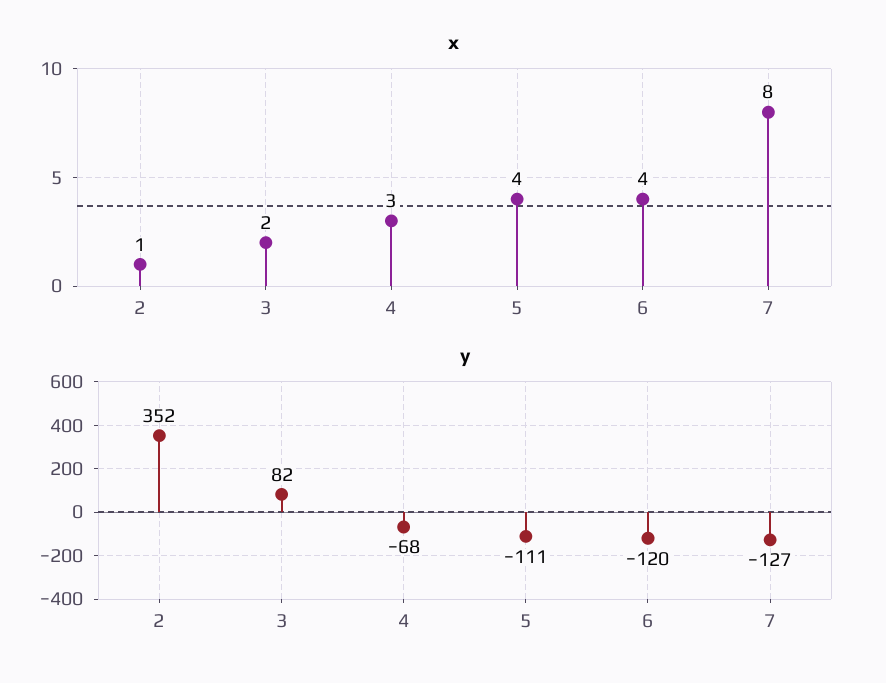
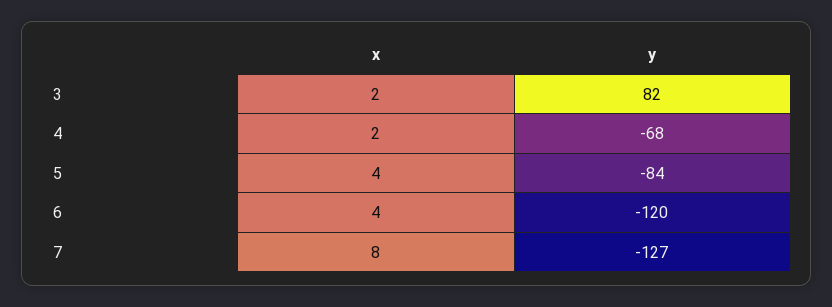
  {
    "x": {
-     "2": 1,
      "3": 2,
-     "4": 3,
+     "4": 2,
      "5": 4,
      "6": 4,
      "7": 8
    },
    "y": {
-     "2": 352,
      "3": 82,
      "4": -68,
-     "5": -111,
+     "5": -84,
      "6": -120,
      "7": -127
    }
  }

